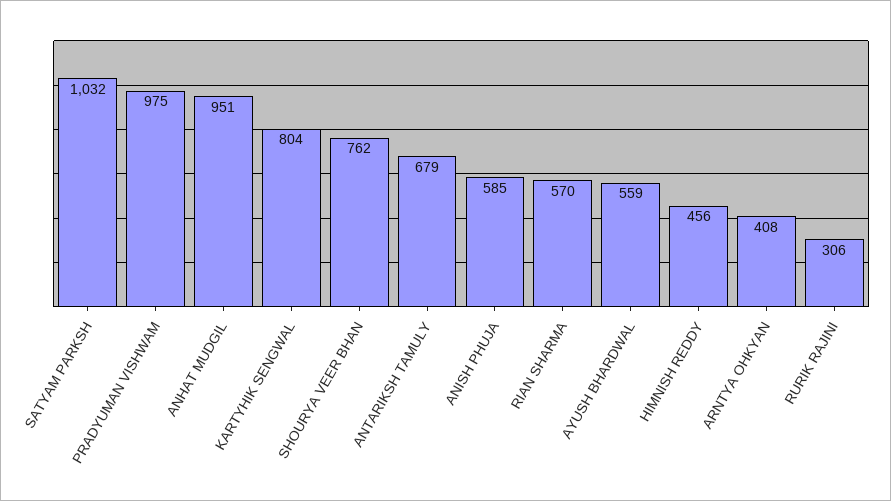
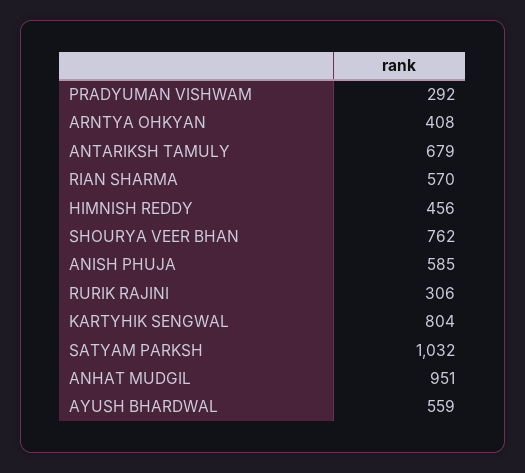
  {
    "SATYAM PARKSH": 1032,
-   "PRADYUMAN VISHWAM": 975,
+   "PRADYUMAN VISHWAM": 292,
    "ANHAT MUDGIL": 951,
    "KARTYHIK SENGWAL": 804,
    "SHOURYA VEER BHAN": 762,
    "ANTARIKSH TAMULY": 679,
    "ANISH PHUJA": 585,
    "RIAN SHARMA": 570,
    "AYUSH BHARDWAL": 559,
    "HIMNISH REDDY": 456,
    "ARNTYA OHKYAN": 408,
    "RURIK RAJINI": 306
  }

